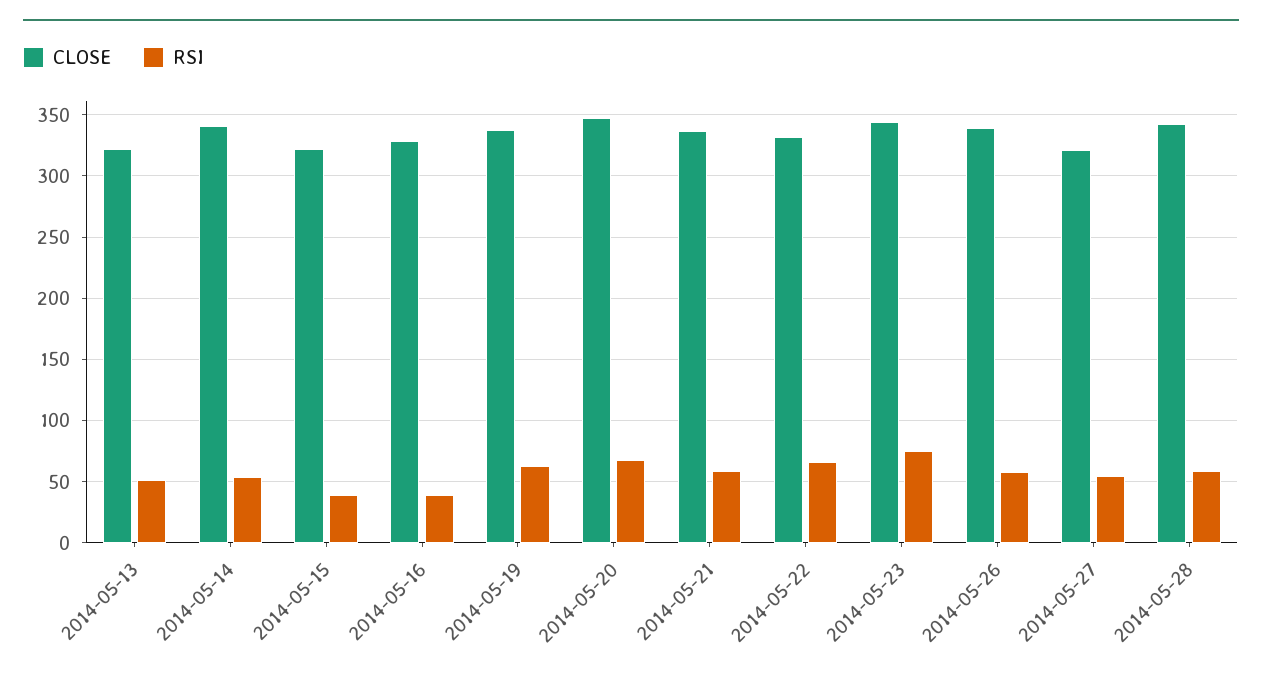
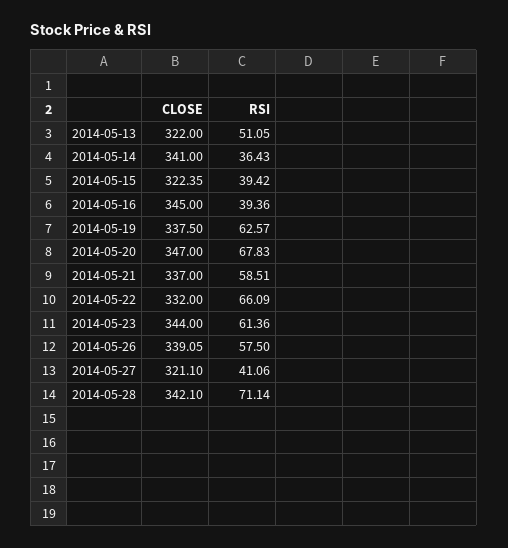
  {
    "CLOSE": {
      "2014-05-13": 322,
      "2014-05-14": 341,
      "2014-05-15": 322.35,
-     "2014-05-16": 330,
+     "2014-05-16": 345,
      "2014-05-19": 337.5,
      "2014-05-20": 347,
      "2014-05-21": 337,
      "2014-05-22": 332,
      "2014-05-23": 344,
      "2014-05-26": 339.05,
      "2014-05-27": 321.1,
      "2014-05-28": 342.1
    },
    "RSI": {
      "2014-05-13": 51.05,
-     "2014-05-14": 55,
+     "2014-05-14": 36.43,
      "2014-05-15": 39.42,
      "2014-05-16": 39.36,
      "2014-05-19": 62.57,
      "2014-05-20": 67.83,
      "2014-05-21": 58.51,
      "2014-05-22": 66.09,
-     "2014-05-23": 75,
+     "2014-05-23": 61.36,
      "2014-05-26": 57.5,
-     "2014-05-27": 55,
+     "2014-05-27": 41.06,
-     "2014-05-28": 60
+     "2014-05-28": 71.14
    }
  }

